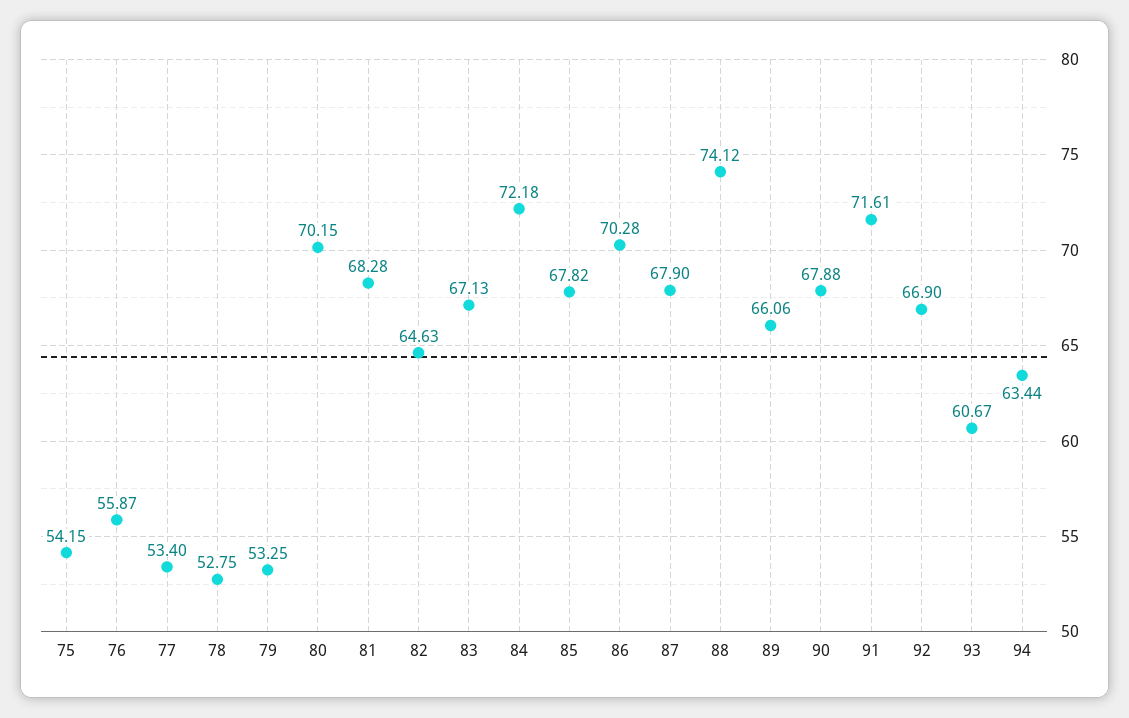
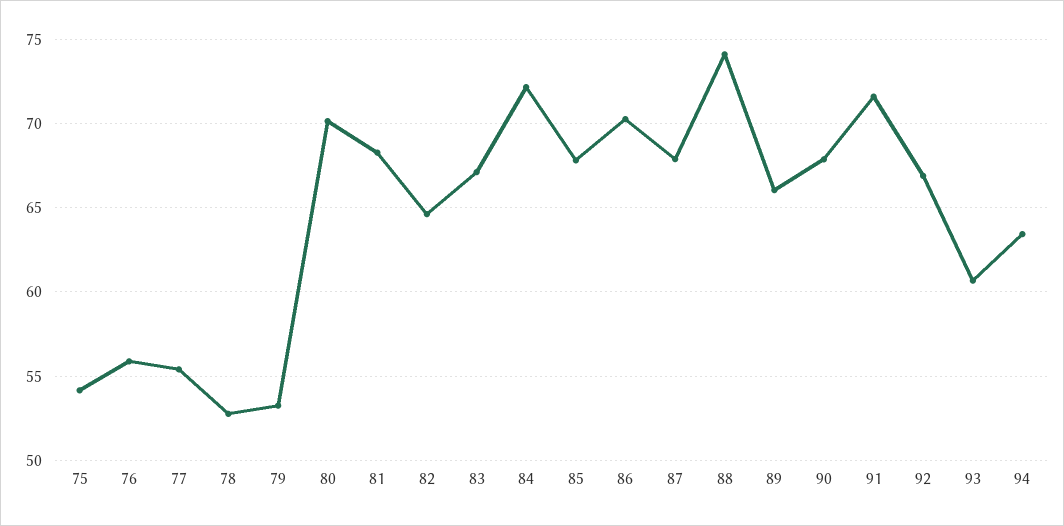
  {
    "75": 54.15,
    "76": 55.87,
-   "77": 53.4,
+   "77": 55.5,
    "78": 52.75,
    "79": 53.25,
    "80": 70.15,
    "81": 68.28,
    "82": 64.63,
    "83": 67.13,
    "84": 72.18,
    "85": 67.82,
    "86": 70.28,
    "87": 67.9,
    "88": 74.12,
    "89": 66.06,
    "90": 67.88,
    "91": 71.61,
    "92": 66.9,
    "93": 60.67,
    "94": 63.44
  }

